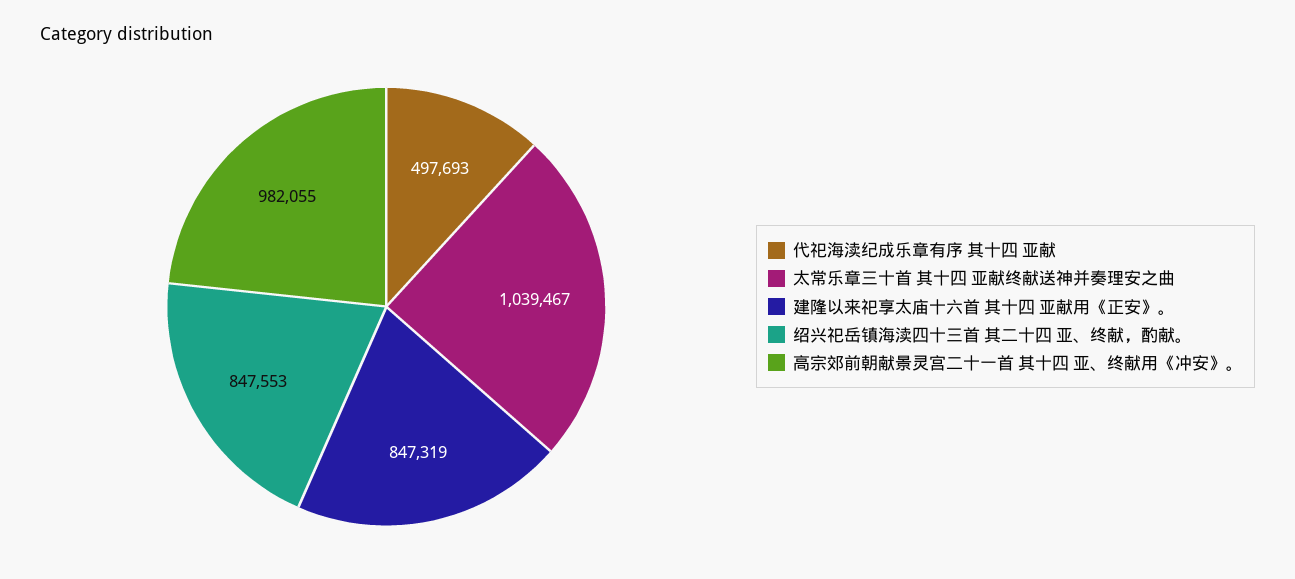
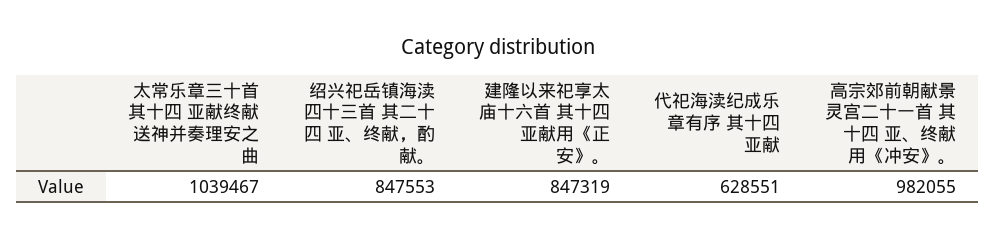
  {
-   "代祀海渎纪成乐章有序 其十四 亚献": 497693,
+   "代祀海渎纪成乐章有序 其十四 亚献": 628551,
    "太常乐章三十首 其十四 亚献终献送神并奏理安之曲": 1039467,
    "建隆以来祀享太庙十六首 其十四 亚献用《正安》。": 847319,
    "绍兴祀岳镇海渎四十三首 其二十四 亚、终献，酌献。": 847553,
    "高宗郊前朝献景灵宫二十一首 其十四 亚、终献用《冲安》。": 982055
  }

